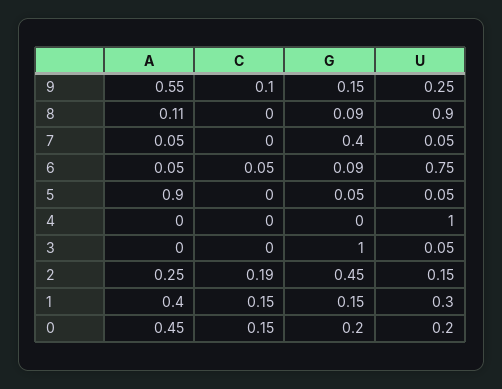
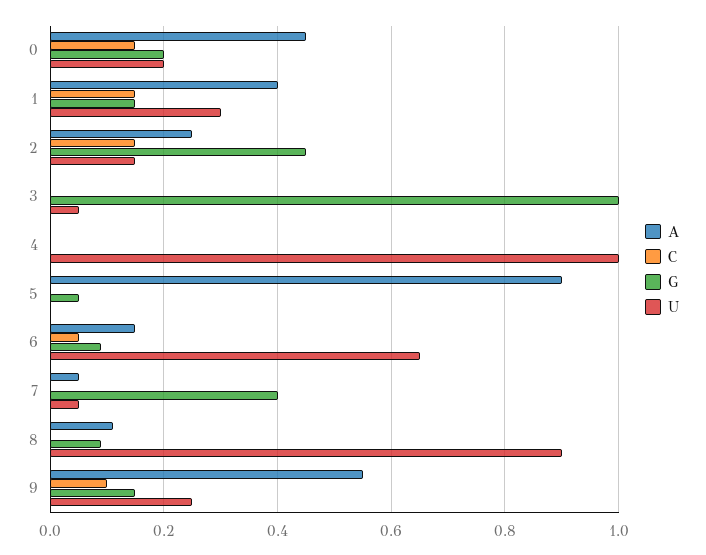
  {
    "A": {
      "9": 0.55,
      "8": 0.11,
      "7": 0.05,
-     "6": 0.05,
+     "6": 0.15,
      "5": 0.9,
      "4": 0,
      "3": 0,
      "2": 0.25,
      "1": 0.4,
      "0": 0.45
    },
    "C": {
      "9": 0.1,
      "8": 0,
      "7": 0,
      "6": 0.05,
      "5": 0,
      "4": 0,
      "3": 0,
-     "2": 0.19,
+     "2": 0.15,
      "1": 0.15,
      "0": 0.15
    },
    "G": {
      "9": 0.15,
      "8": 0.09,
      "7": 0.4,
      "6": 0.09,
      "5": 0.05,
      "4": 0,
      "3": 1,
      "2": 0.45,
      "1": 0.15,
      "0": 0.2
    },
    "U": {
      "9": 0.25,
      "8": 0.9,
      "7": 0.05,
-     "6": 0.75,
+     "6": 0.65,
-     "5": 0.05,
+     "5": 0,
      "4": 1,
      "3": 0.05,
      "2": 0.15,
      "1": 0.3,
      "0": 0.2
    }
  }

